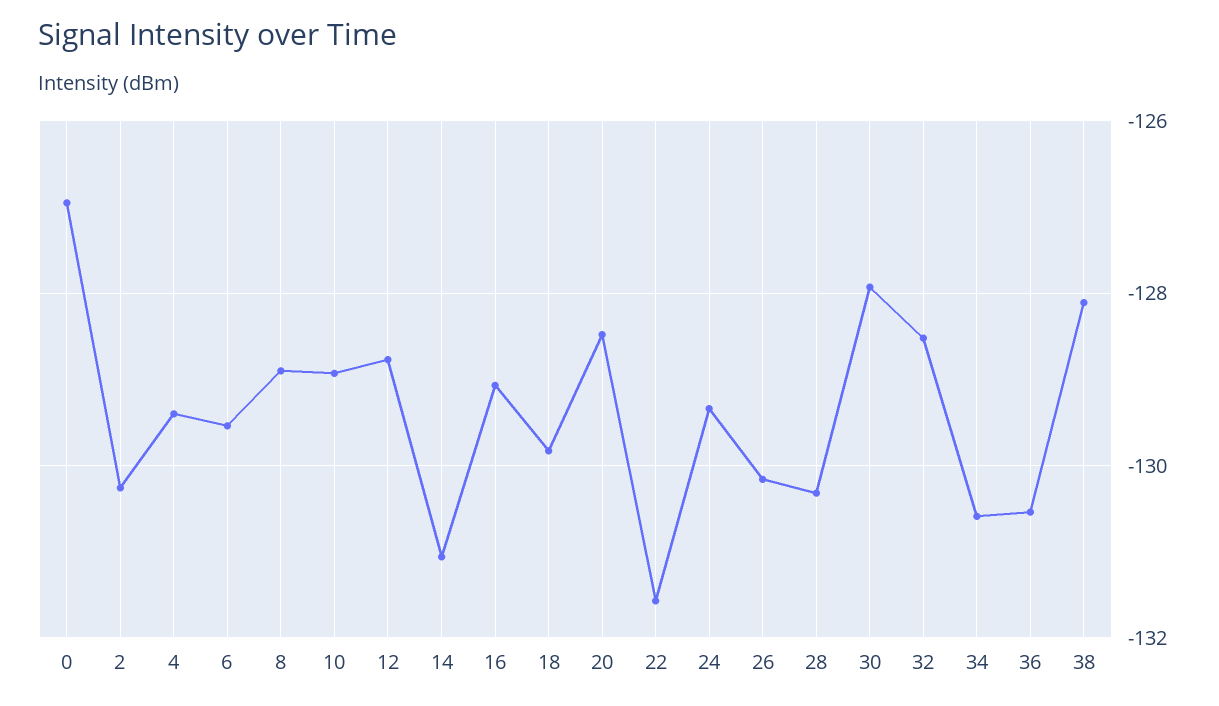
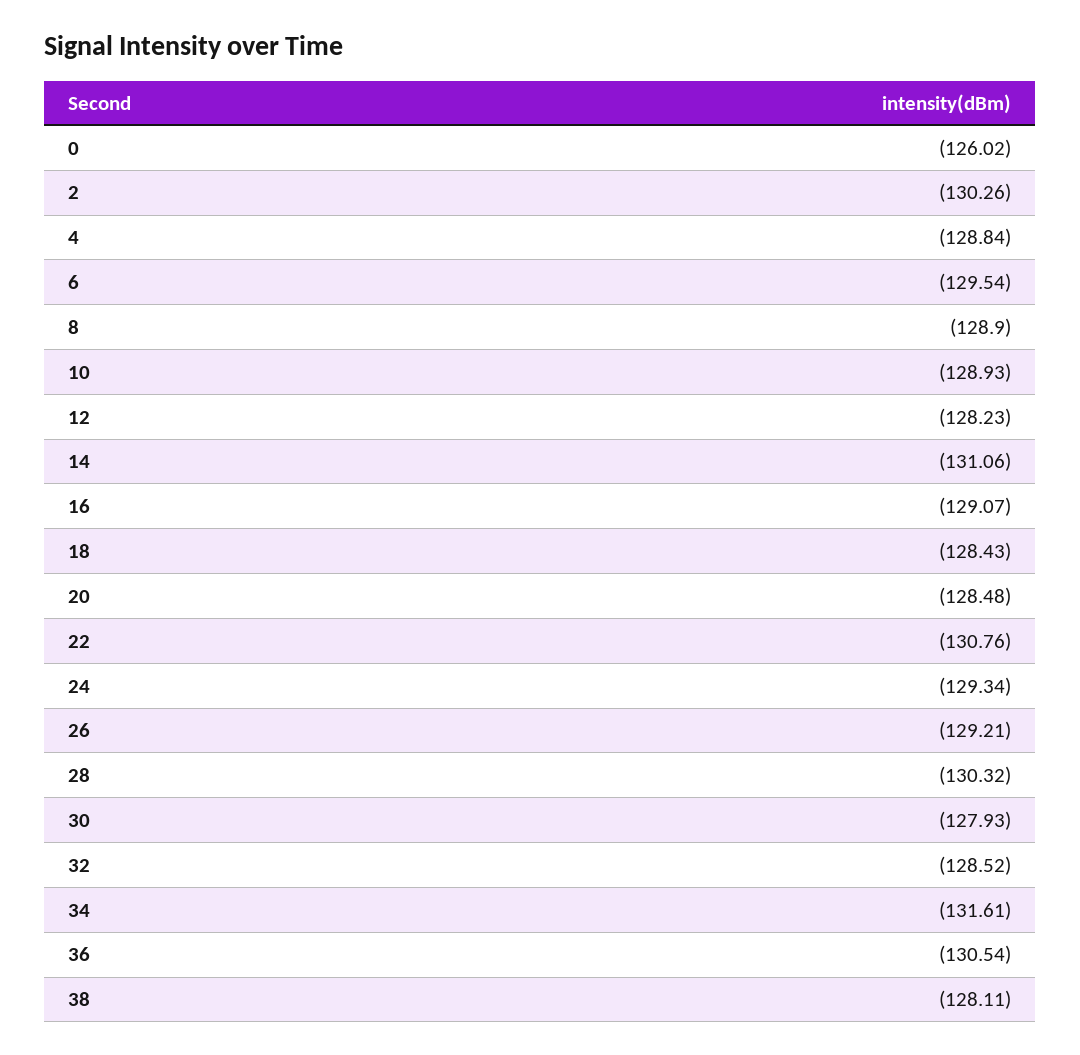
  {
-   "0": -127,
+   "0": -126.02,
    "2": -130.26,
-   "4": -129.4,
+   "4": -128.84,
    "6": -129.54,
    "8": -128.9,
    "10": -128.93,
-   "12": -128.8,
+   "12": -128.23,
    "14": -131.06,
    "16": -129.07,
-   "18": -129.8,
+   "18": -128.43,
    "20": -128.48,
-   "22": -131.6,
+   "22": -130.76,
    "24": -129.34,
-   "26": -130.2,
+   "26": -129.21,
    "28": -130.32,
    "30": -127.93,
    "32": -128.52,
-   "34": -130.6,
+   "34": -131.61,
    "36": -130.54,
    "38": -128.11
  }

